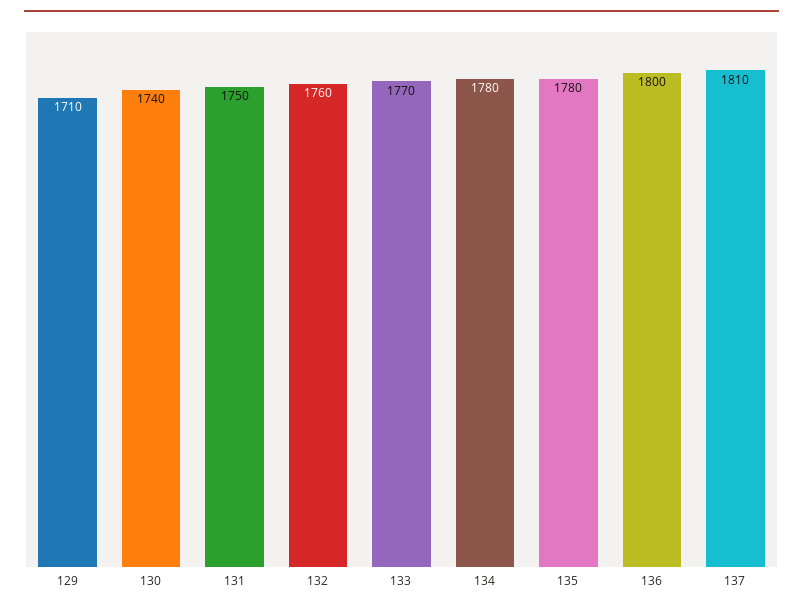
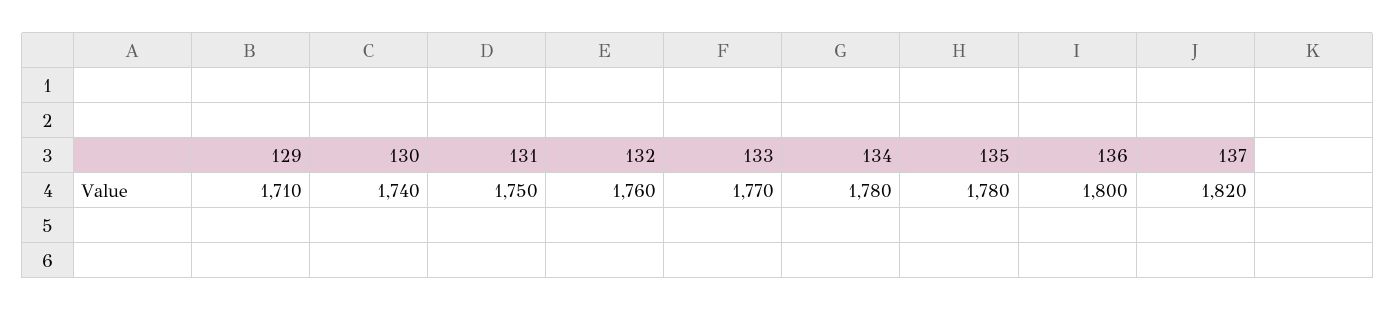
  {
    "129": 1710,
    "130": 1740,
    "131": 1750,
    "132": 1760,
    "133": 1770,
    "134": 1780,
    "135": 1780,
    "136": 1800,
-   "137": 1810
+   "137": 1820
  }

